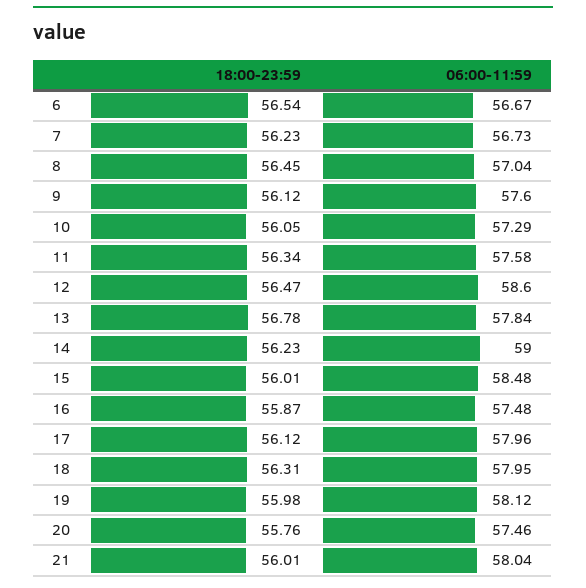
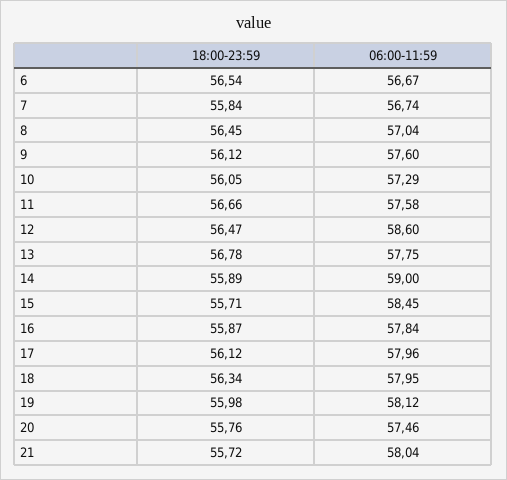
  {
    "18:00-23:59": {
      "6": 56.54,
-     "7": 56.23,
+     "7": 55.84,
      "8": 56.45,
      "9": 56.12,
      "10": 56.05,
-     "11": 56.34,
+     "11": 56.66,
      "12": 56.47,
      "13": 56.78,
-     "14": 56.23,
+     "14": 55.89,
-     "15": 56.01,
+     "15": 55.71,
      "16": 55.87,
      "17": 56.12,
-     "18": 56.31,
+     "18": 56.34,
      "19": 55.98,
      "20": 55.76,
-     "21": 56.01
+     "21": 55.72
    },
    "06:00-11:59": {
      "6": 56.67,
-     "7": 56.73,
+     "7": 56.74,
      "8": 57.04,
      "9": 57.6,
      "10": 57.29,
      "11": 57.58,
      "12": 58.6,
-     "13": 57.84,
+     "13": 57.75,
      "14": 59,
-     "15": 58.48,
+     "15": 58.45,
-     "16": 57.48,
+     "16": 57.84,
      "17": 57.96,
      "18": 57.95,
      "19": 58.12,
      "20": 57.46,
      "21": 58.04
    }
  }

